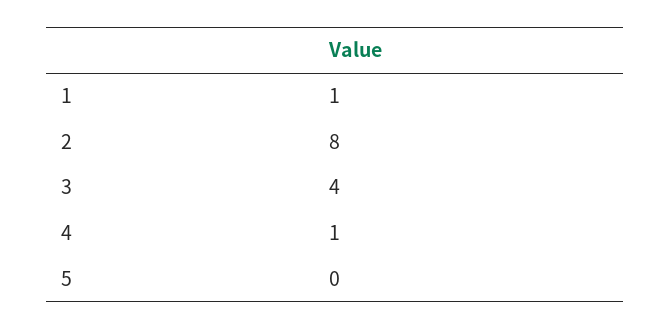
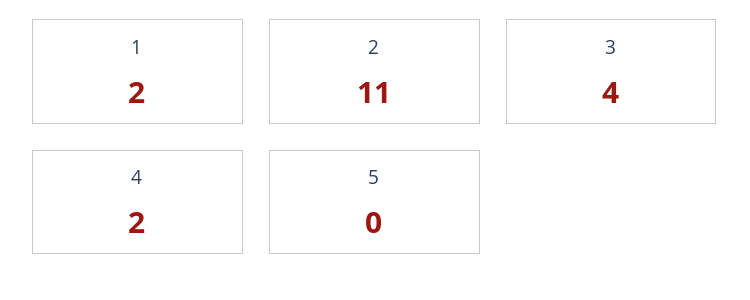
  {
-   "1": 1,
+   "1": 2,
-   "2": 8,
+   "2": 11,
    "3": 4,
-   "4": 1,
+   "4": 2,
    "5": 0
  }

